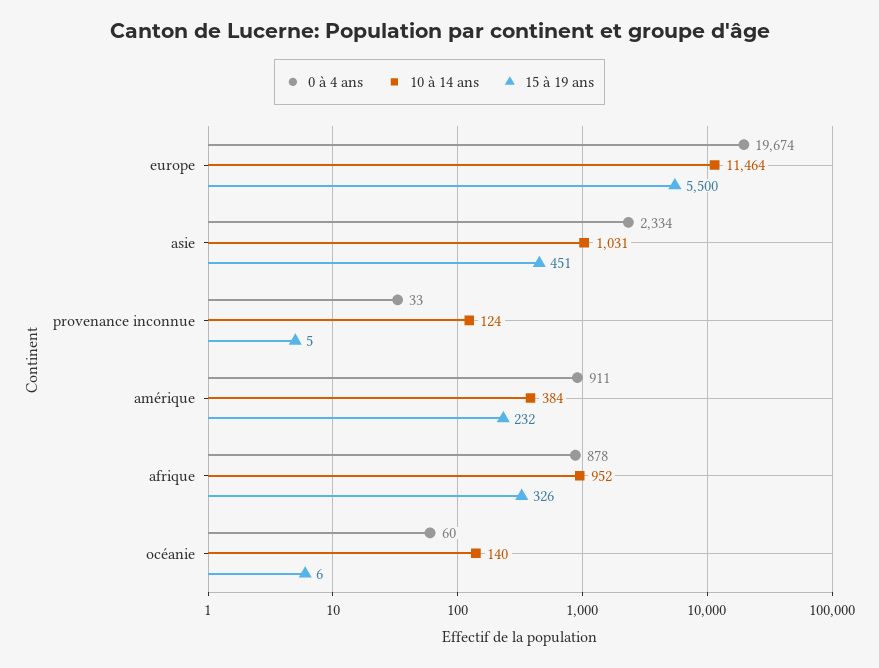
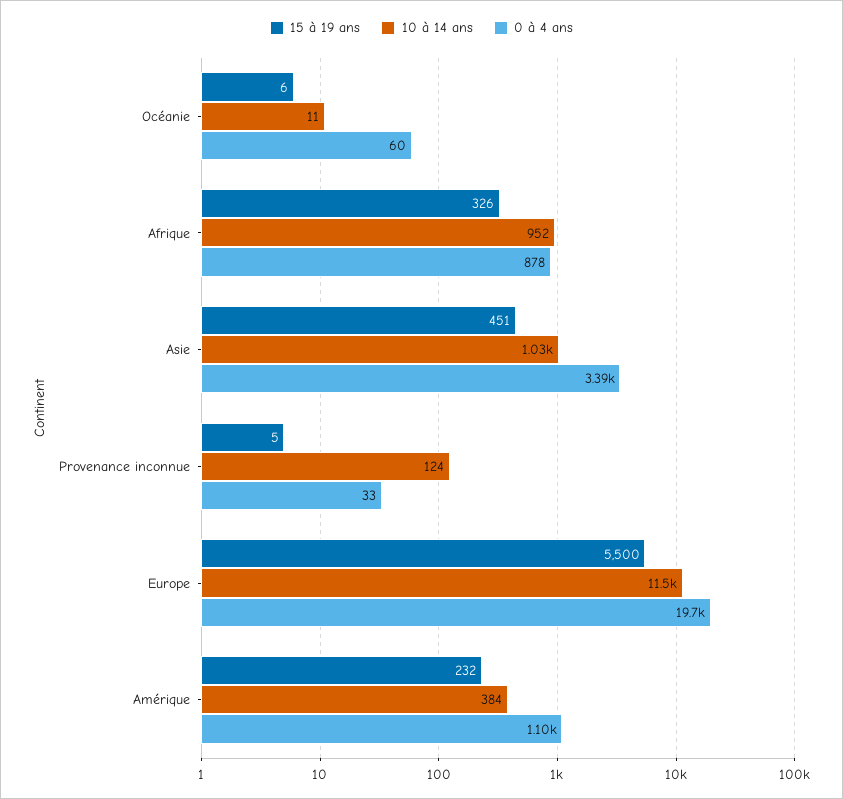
  {
    "0 à 4 ans": {
      "europe": 19674,
-     "asie": 2334,
+     "asie": 3390,
      "provenance inconnue": 33,
-     "amérique": 911,
+     "amérique": 1100,
      "afrique": 878,
      "océanie": 60
    },
    "10 à 14 ans": {
      "europe": 11464,
      "asie": 1031,
      "provenance inconnue": 124,
      "amérique": 384,
      "afrique": 952,
-     "océanie": 140
+     "océanie": 11
    },
    "15 à 19 ans": {
      "europe": 5500,
      "asie": 451,
      "provenance inconnue": 5,
      "amérique": 232,
      "afrique": 326,
      "océanie": 6
    }
  }

